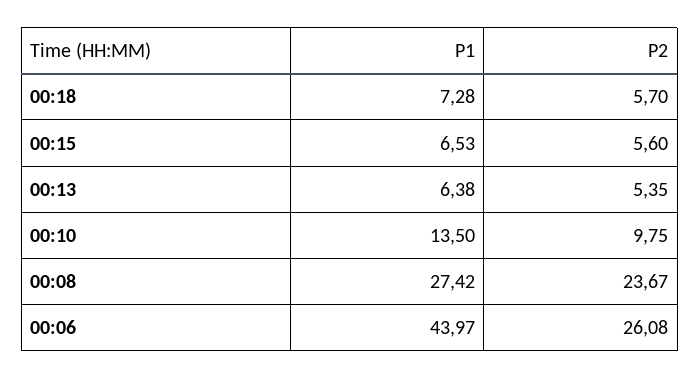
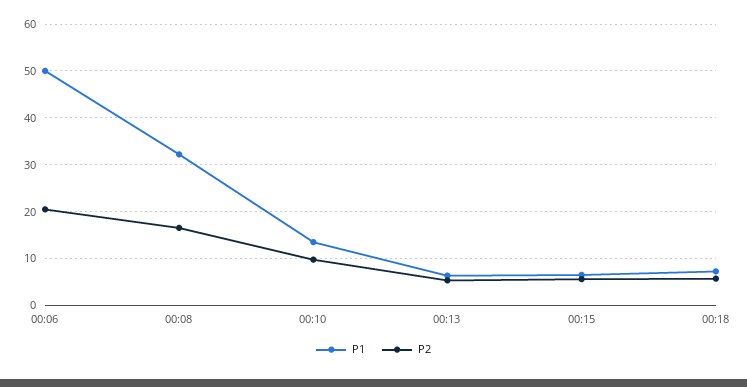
  {
    "P1": {
      "00:18": 7.28,
      "00:15": 6.53,
      "00:13": 6.38,
      "00:10": 13.5,
-     "00:08": 27.42,
+     "00:08": 32,
-     "00:06": 43.97
+     "00:06": 50
    },
    "P2": {
      "00:18": 5.7,
      "00:15": 5.6,
      "00:13": 5.35,
      "00:10": 9.75,
-     "00:08": 23.67,
+     "00:08": 16,
-     "00:06": 26.08
+     "00:06": 20
    }
  }

